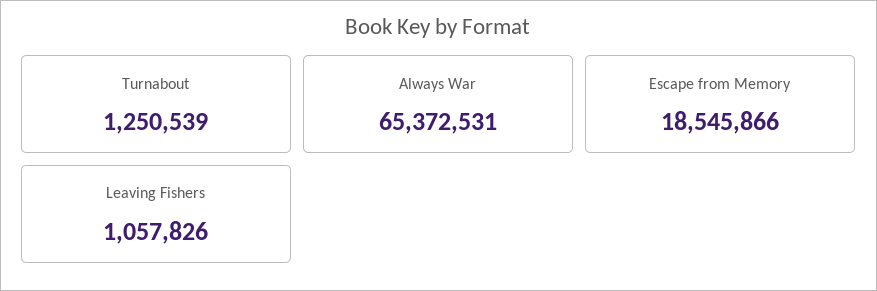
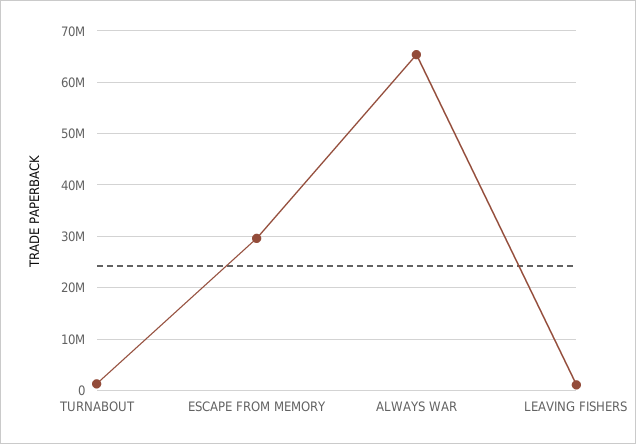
  {
    "Turnabout": 1250539,
    "Always War": 65372531,
-   "Escape from Memory": 18545866,
+   "Escape from Memory": 30000000,
    "Leaving Fishers": 1057826
  }

